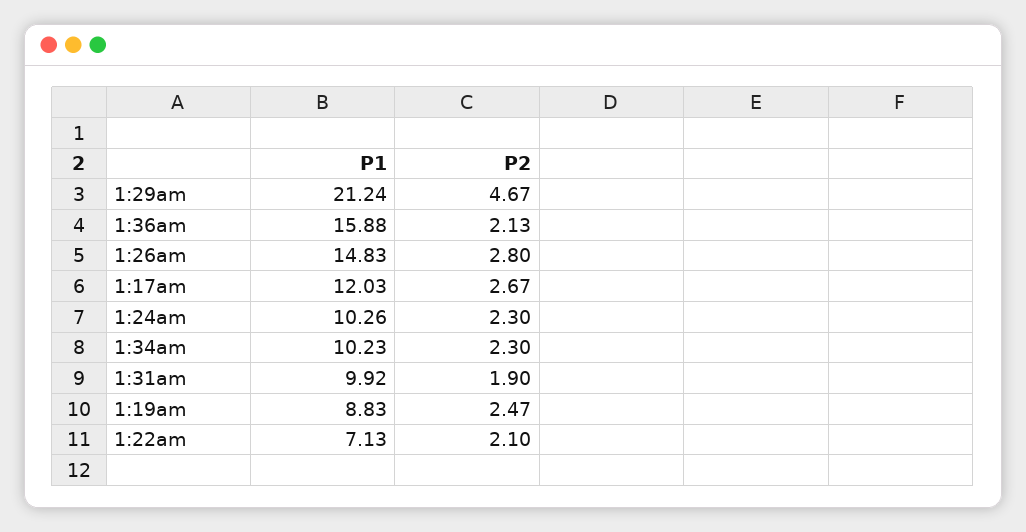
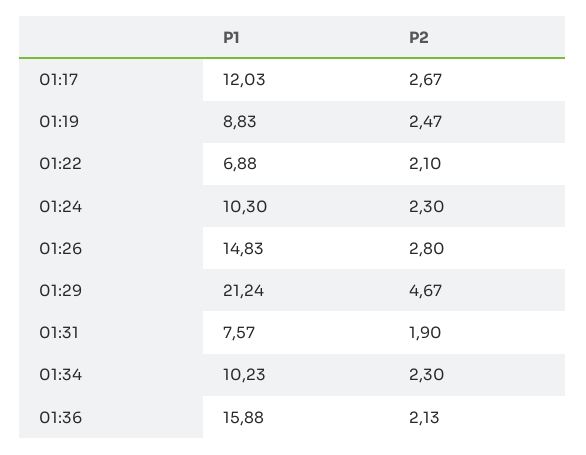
  {
    "P1": {
      "1:29am": 21.24,
      "1:36am": 15.88,
      "1:26am": 14.83,
      "1:17am": 12.03,
-     "1:24am": 10.26,
+     "1:24am": 10.3,
      "1:34am": 10.23,
-     "1:31am": 9.92,
+     "1:31am": 7.57,
      "1:19am": 8.83,
-     "1:22am": 7.13
+     "1:22am": 6.88
    },
    "P2": {
      "1:29am": 4.67,
      "1:36am": 2.13,
      "1:26am": 2.8,
      "1:17am": 2.67,
      "1:24am": 2.3,
      "1:34am": 2.3,
      "1:31am": 1.9,
      "1:19am": 2.47,
      "1:22am": 2.1
    }
  }

